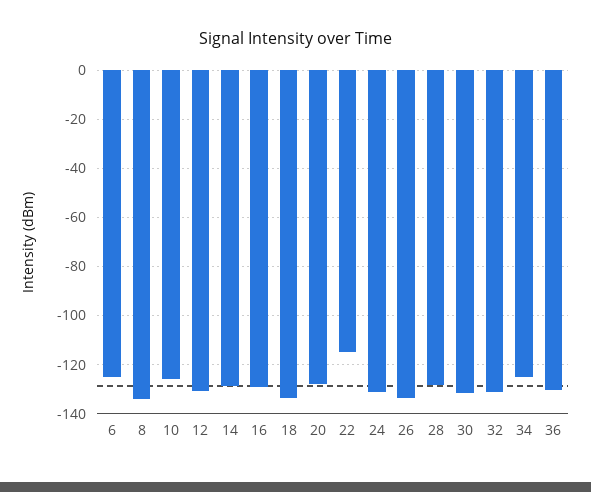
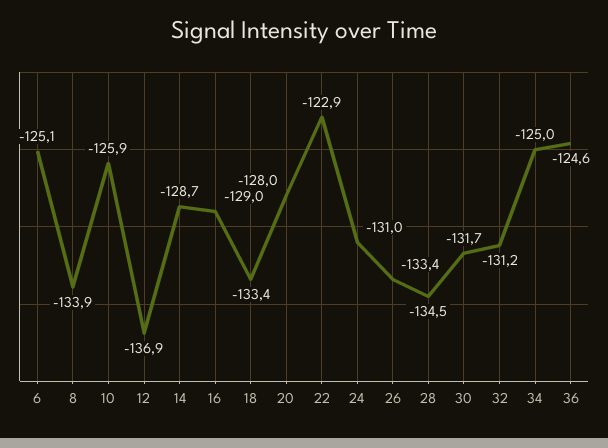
  {
    "6": -125.1,
    "8": -133.9,
    "10": -125.9,
-   "12": -130,
+   "12": -136.9,
    "14": -128.7,
    "16": -129,
    "18": -133.4,
    "20": -128,
-   "22": -115,
+   "22": -122.9,
    "24": -131,
    "26": -133.4,
-   "28": -127.5,
+   "28": -134.5,
    "30": -131.7,
    "32": -131.2,
    "34": -125,
-   "36": -130
+   "36": -124.6
  }

